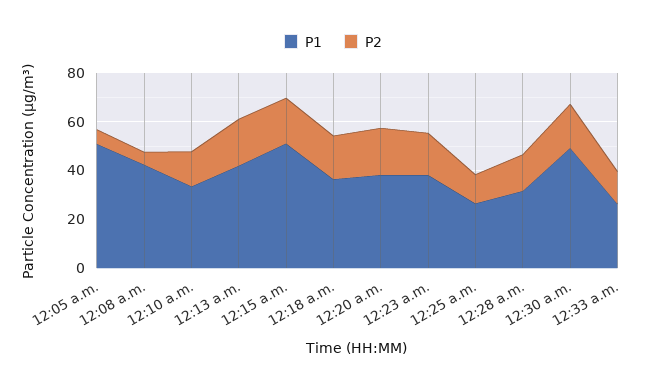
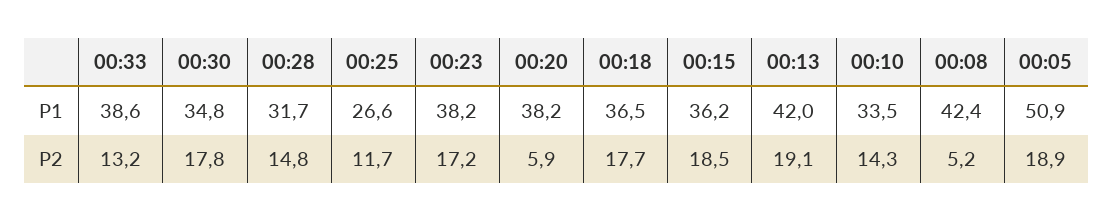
  {
    "P1": {
      "12:05 a.m.": 50.9,
      "12:08 a.m.": 42.4,
      "12:10 a.m.": 33.5,
      "12:13 a.m.": 42,
-     "12:15 a.m.": 50,
+     "12:15 a.m.": 36.2,
      "12:18 a.m.": 36.5,
      "12:20 a.m.": 38.2,
      "12:23 a.m.": 38.2,
      "12:25 a.m.": 26.6,
      "12:28 a.m.": 31.7,
-     "12:30 a.m.": 50,
+     "12:30 a.m.": 34.8,
-     "12:33 a.m.": 25
+     "12:33 a.m.": 38.6
    },
    "P2": {
-     "12:05 a.m.": 5,
+     "12:05 a.m.": 18.9,
      "12:08 a.m.": 5.2,
      "12:10 a.m.": 14.3,
      "12:13 a.m.": 19.1,
      "12:15 a.m.": 18.5,
      "12:18 a.m.": 17.7,
-     "12:20 a.m.": 20,
+     "12:20 a.m.": 5.9,
      "12:23 a.m.": 17.2,
      "12:25 a.m.": 11.7,
      "12:28 a.m.": 14.8,
      "12:30 a.m.": 17.8,
      "12:33 a.m.": 13.2
    }
  }

